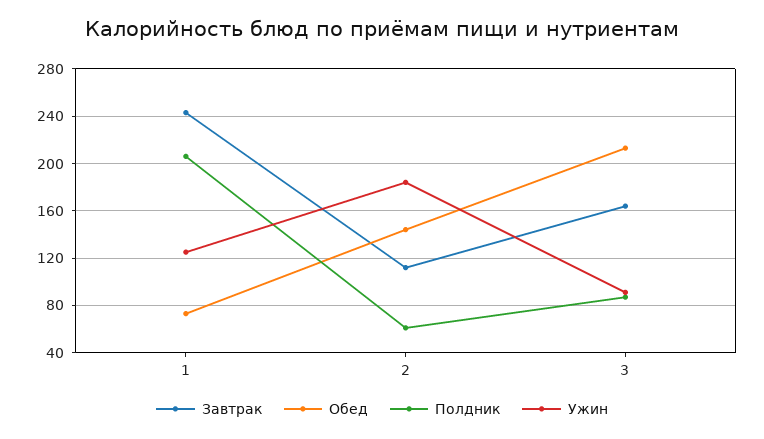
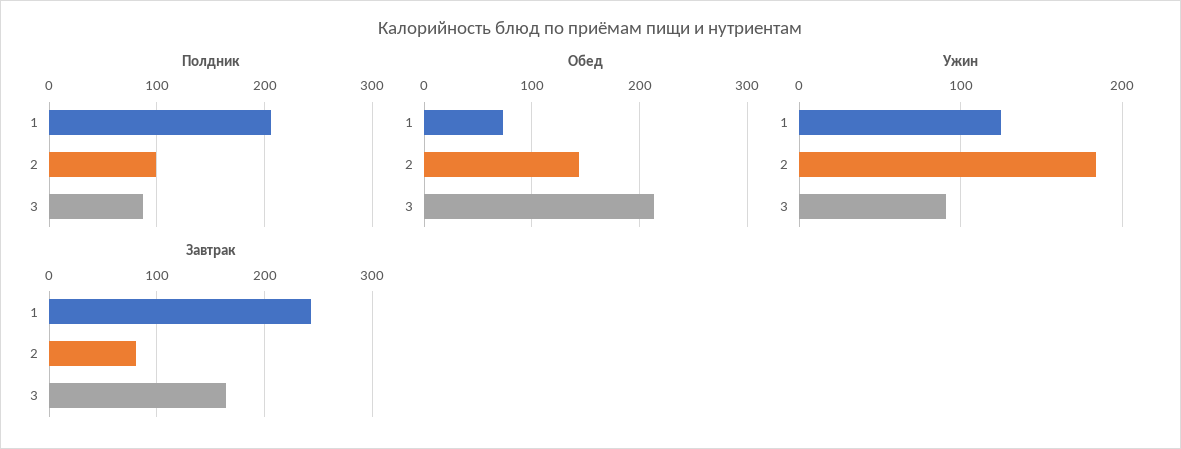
  {
    "Завтрак": {
      "1": 240,
-     "2": 110,
+     "2": 80,
      "3": 160
    },
    "Обед": {
      "1": 70,
      "2": 140,
      "3": 210
    },
    "Полдник": {
      "1": 210,
-     "2": 60,
+     "2": 100,
      "3": 90
    },
    "Ужин": {
      "1": 130,
      "2": 180,
      "3": 90
    }
  }

